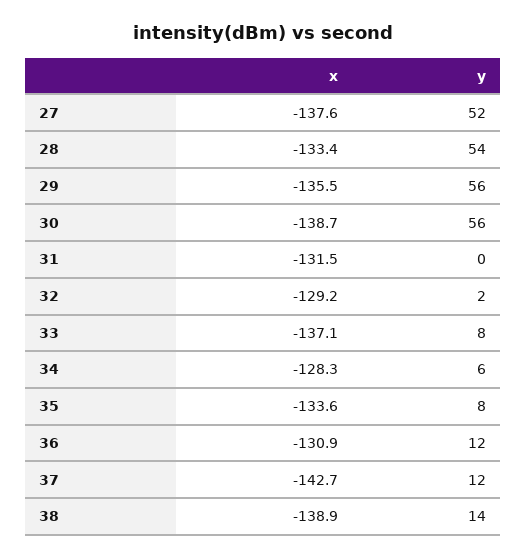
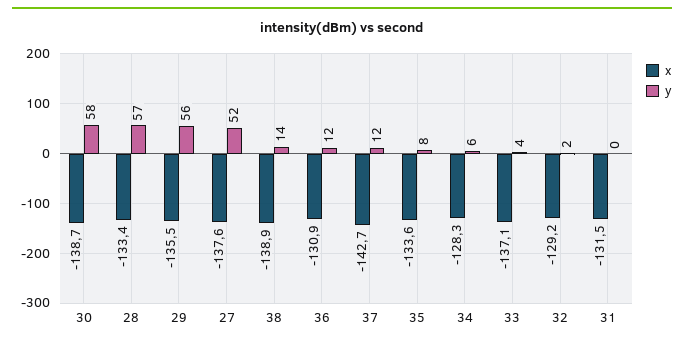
  {
    "x": {
      "27": -137.6,
      "28": -133.4,
      "29": -135.5,
      "30": -138.7,
      "31": -131.5,
      "32": -129.2,
      "33": -137.1,
      "34": -128.3,
      "35": -133.6,
      "36": -130.9,
      "37": -142.7,
      "38": -138.9
    },
    "y": {
      "27": 52,
-     "28": 54,
+     "28": 57,
      "29": 56,
-     "30": 56,
+     "30": 58,
      "31": 0,
      "32": 2,
-     "33": 8,
+     "33": 4,
      "34": 6,
      "35": 8,
      "36": 12,
      "37": 12,
      "38": 14
    }
  }

